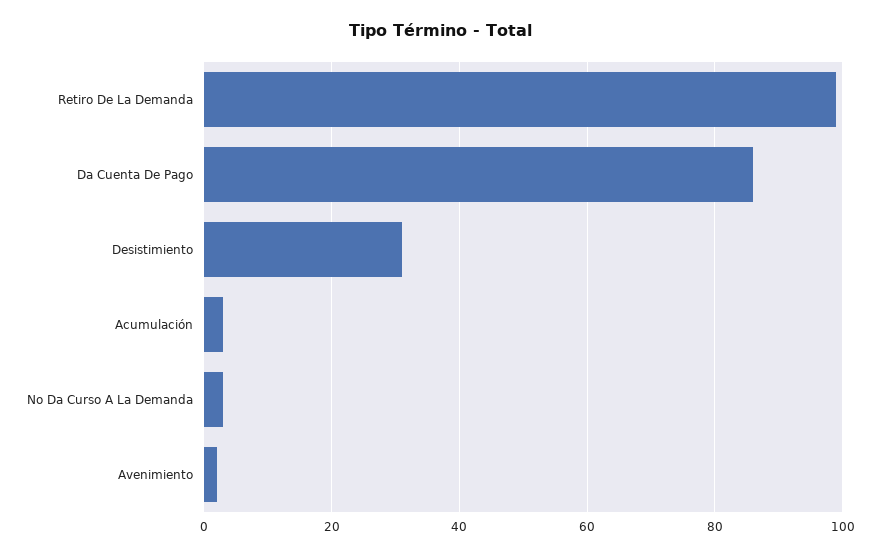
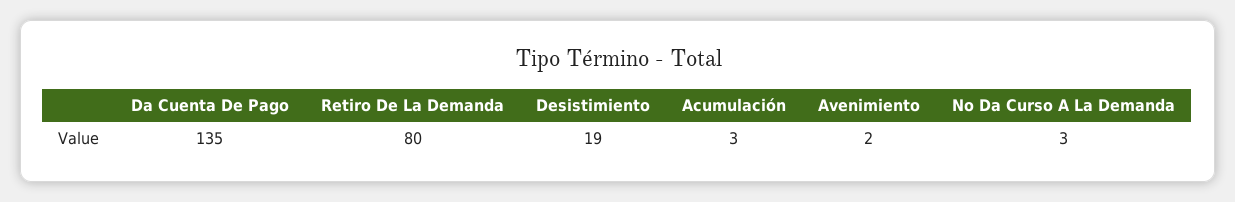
  {
-   "Retiro De La Demanda": 100,
+   "Retiro De La Demanda": 80,
-   "Da Cuenta De Pago": 85,
+   "Da Cuenta De Pago": 135,
-   "Desistimiento": 30,
+   "Desistimiento": 19,
    "Acumulación": 3,
    "No Da Curso A La Demanda": 3,
    "Avenimiento": 2
  }

